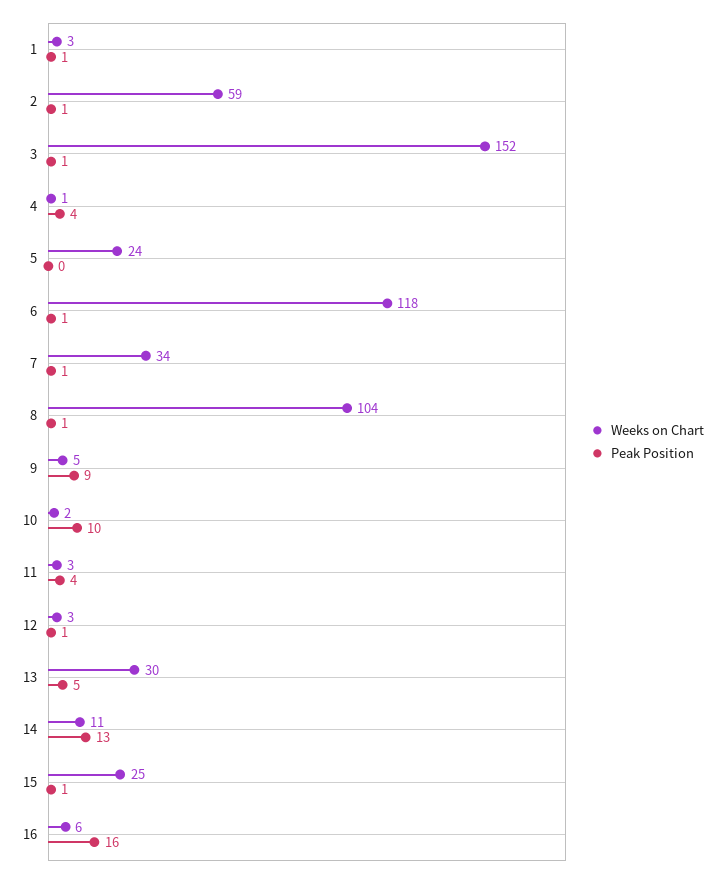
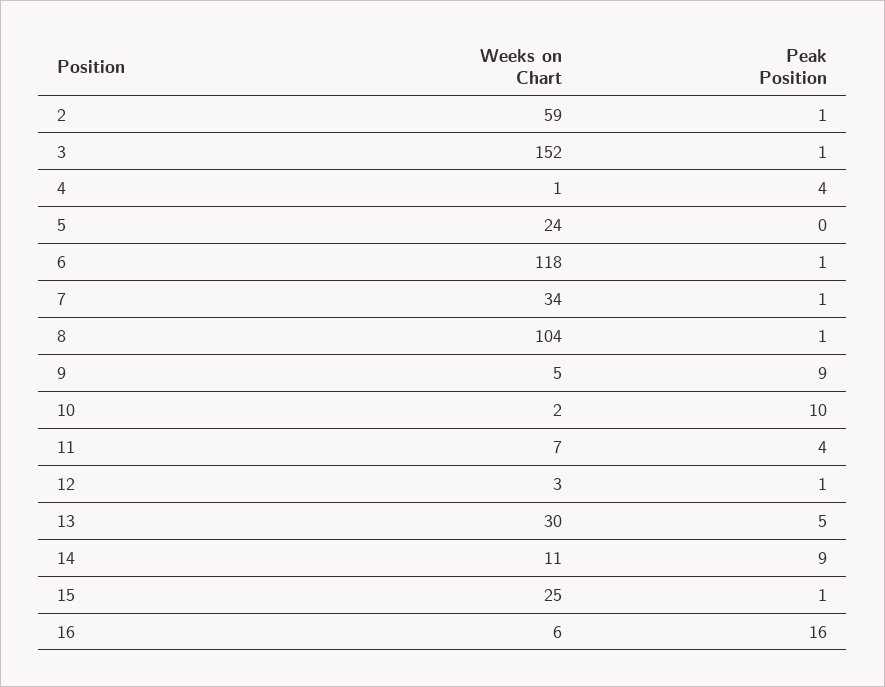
  {
    "Weeks on Chart": {
-     "1": 3,
      "2": 59,
      "3": 152,
      "4": 1,
      "5": 24,
      "6": 118,
      "7": 34,
      "8": 104,
      "9": 5,
      "10": 2,
-     "11": 3,
+     "11": 7,
      "12": 3,
      "13": 30,
      "14": 11,
      "15": 25,
      "16": 6
    },
    "Peak Position": {
-     "1": 1,
      "2": 1,
      "3": 1,
      "4": 4,
      "5": 0,
      "6": 1,
      "7": 1,
      "8": 1,
      "9": 9,
      "10": 10,
      "11": 4,
      "12": 1,
      "13": 5,
-     "14": 13,
+     "14": 9,
      "15": 1,
      "16": 16
    }
  }

